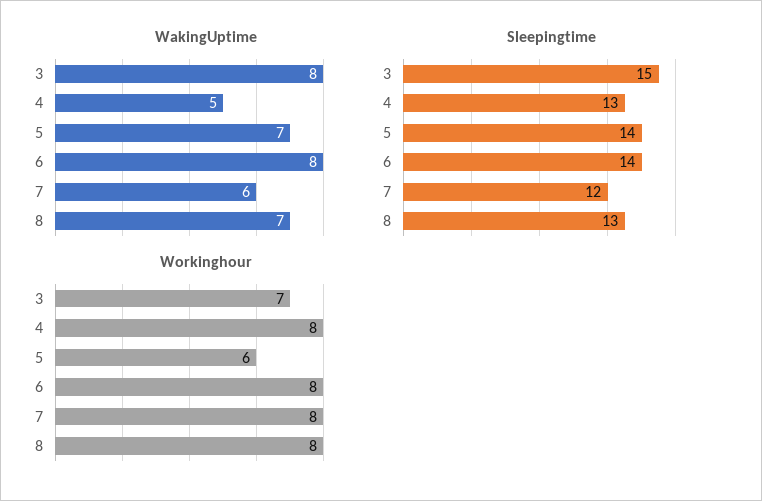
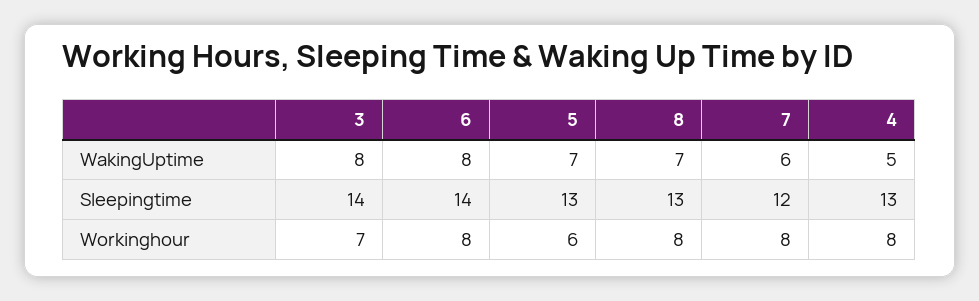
  {
    "WakingUptime": {
      "3": 8,
      "4": 5,
      "5": 7,
      "6": 8,
      "7": 6,
      "8": 7
    },
    "Sleepingtime": {
-     "3": 15,
+     "3": 14,
      "4": 13,
-     "5": 14,
+     "5": 13,
      "6": 14,
      "7": 12,
      "8": 13
    },
    "Workinghour": {
      "3": 7,
      "4": 8,
      "5": 6,
      "6": 8,
      "7": 8,
      "8": 8
    }
  }

